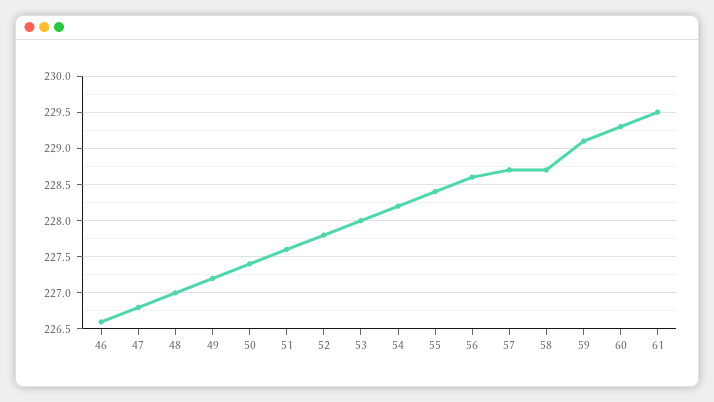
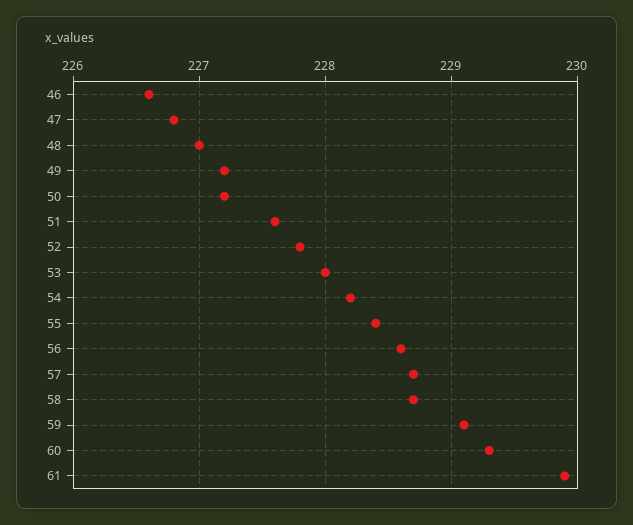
  {
    "46": 226.6,
    "47": 226.8,
    "48": 227,
    "49": 227.2,
-   "50": 227.4,
+   "50": 227.2,
    "51": 227.6,
    "52": 227.8,
    "53": 228,
    "54": 228.2,
    "55": 228.4,
    "56": 228.6,
    "57": 228.7,
    "58": 228.7,
    "59": 229.1,
    "60": 229.3,
-   "61": 229.5
+   "61": 229.9
  }

